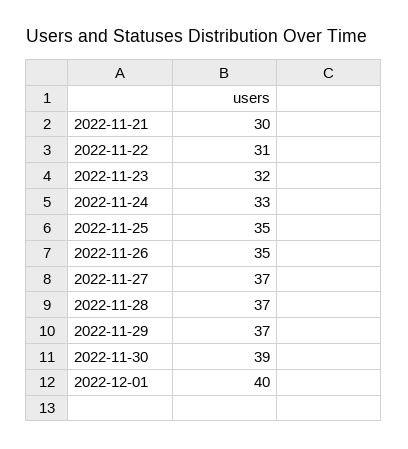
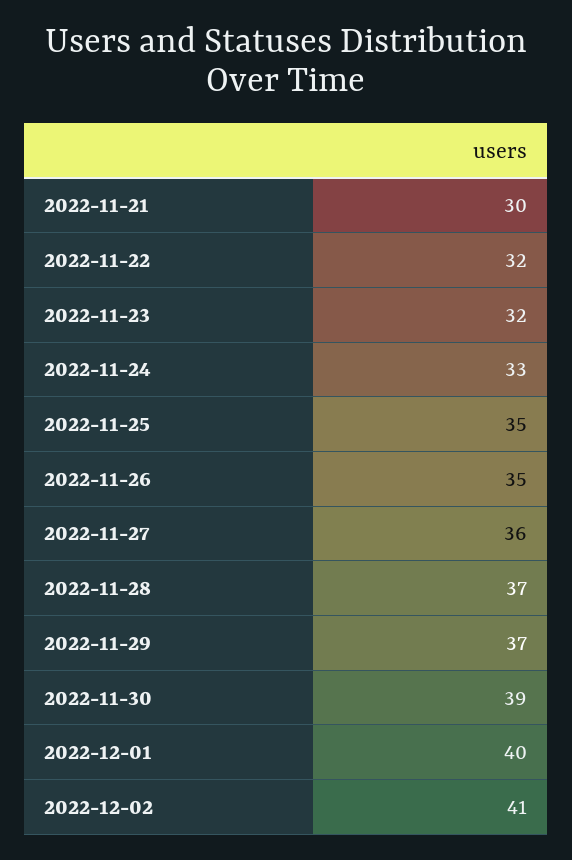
  {
    "2022-11-21": 30,
-   "2022-11-22": 31,
+   "2022-11-22": 32,
    "2022-11-23": 32,
    "2022-11-24": 33,
    "2022-11-25": 35,
    "2022-11-26": 35,
-   "2022-11-27": 37,
+   "2022-11-27": 36,
    "2022-11-28": 37,
    "2022-11-29": 37,
    "2022-11-30": 39,
-   "2022-12-01": 40
+   "2022-12-01": 40,
+   "2022-12-02": 41
  }

